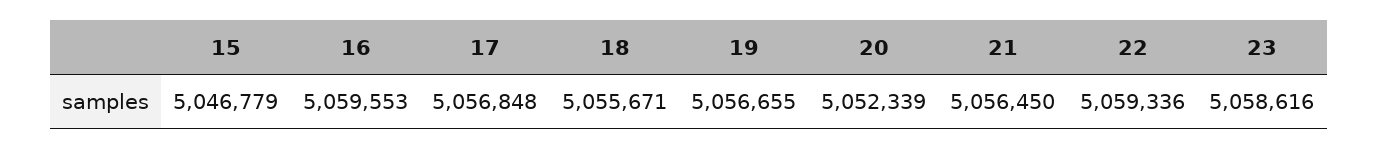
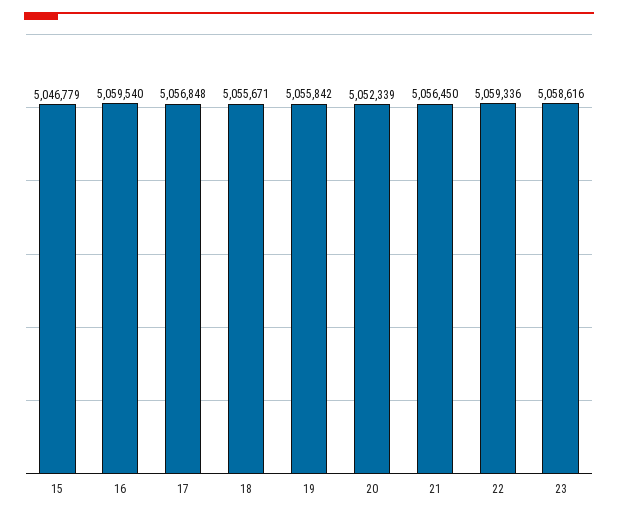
  {
    "15": 5046779,
-   "16": 5059553,
+   "16": 5059540,
    "17": 5056848,
    "18": 5055671,
-   "19": 5056655,
+   "19": 5055842,
    "20": 5052339,
    "21": 5056450,
    "22": 5059336,
    "23": 5058616
  }

